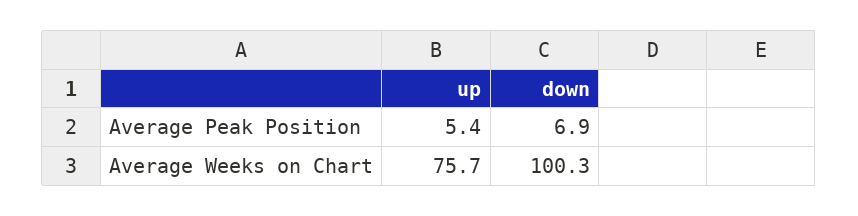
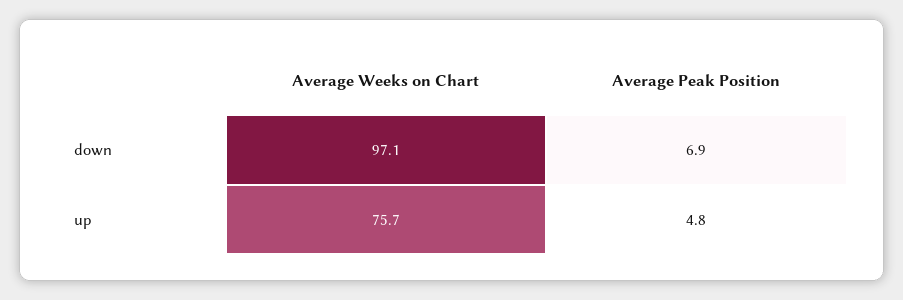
  {
    "up": {
-     "Average Peak Position": 5.4,
+     "Average Peak Position": 4.8,
      "Average Weeks on Chart": 75.7
    },
    "down": {
      "Average Peak Position": 6.9,
-     "Average Weeks on Chart": 100.3
+     "Average Weeks on Chart": 97.1
    }
  }

